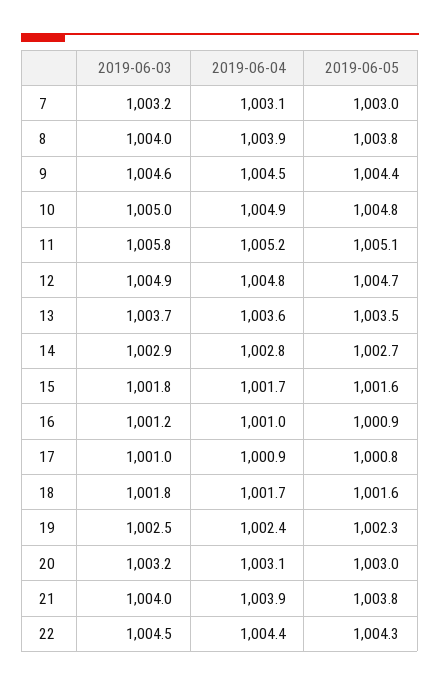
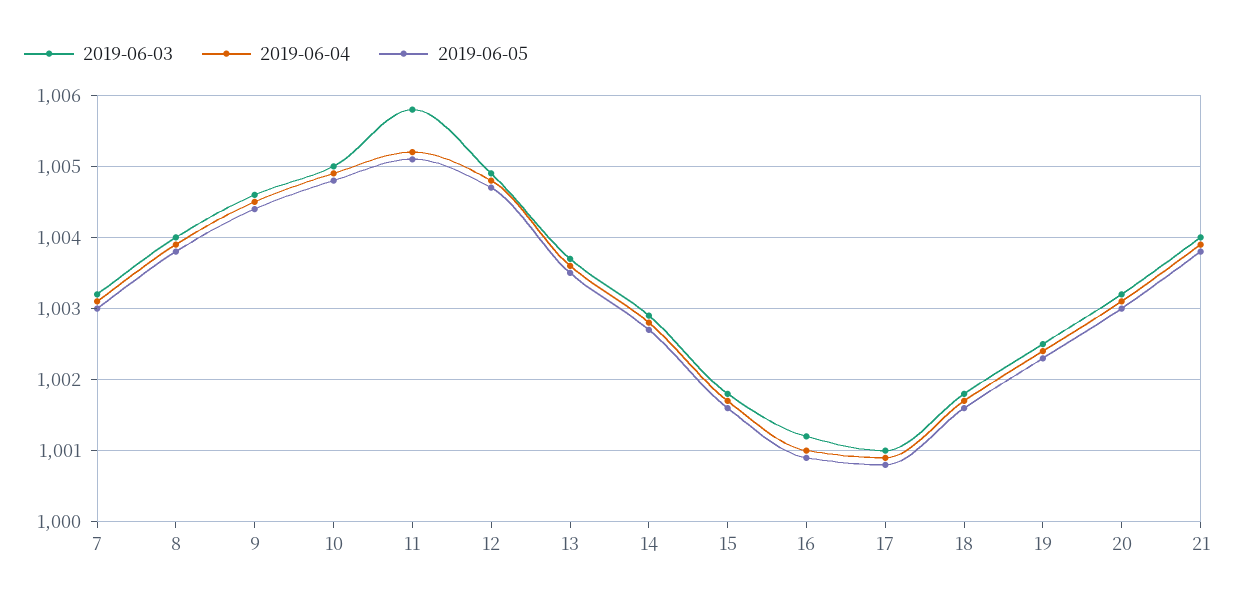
  {
    "2019-06-03": {
      "7": 1003.2,
      "8": 1004,
      "9": 1004.6,
      "10": 1005,
      "11": 1005.8,
      "12": 1004.9,
      "13": 1003.7,
      "14": 1002.9,
      "15": 1001.8,
      "16": 1001.2,
      "17": 1001,
      "18": 1001.8,
      "19": 1002.5,
      "20": 1003.2,
-     "21": 1004,
+     "21": 1004
-     "22": 1004.5
    },
    "2019-06-04": {
      "7": 1003.1,
      "8": 1003.9,
      "9": 1004.5,
      "10": 1004.9,
      "11": 1005.2,
      "12": 1004.8,
      "13": 1003.6,
      "14": 1002.8,
      "15": 1001.7,
      "16": 1001,
      "17": 1000.9,
      "18": 1001.7,
      "19": 1002.4,
      "20": 1003.1,
-     "21": 1003.9,
+     "21": 1003.9
-     "22": 1004.4
    },
    "2019-06-05": {
      "7": 1003,
      "8": 1003.8,
      "9": 1004.4,
      "10": 1004.8,
      "11": 1005.1,
      "12": 1004.7,
      "13": 1003.5,
      "14": 1002.7,
      "15": 1001.6,
      "16": 1000.9,
      "17": 1000.8,
      "18": 1001.6,
      "19": 1002.3,
      "20": 1003,
-     "21": 1003.8,
+     "21": 1003.8
-     "22": 1004.3
    }
  }

